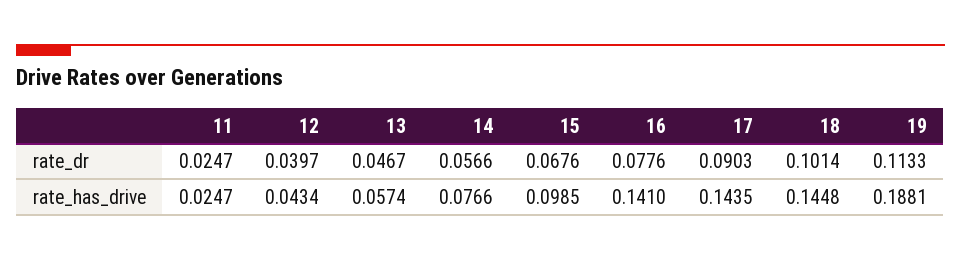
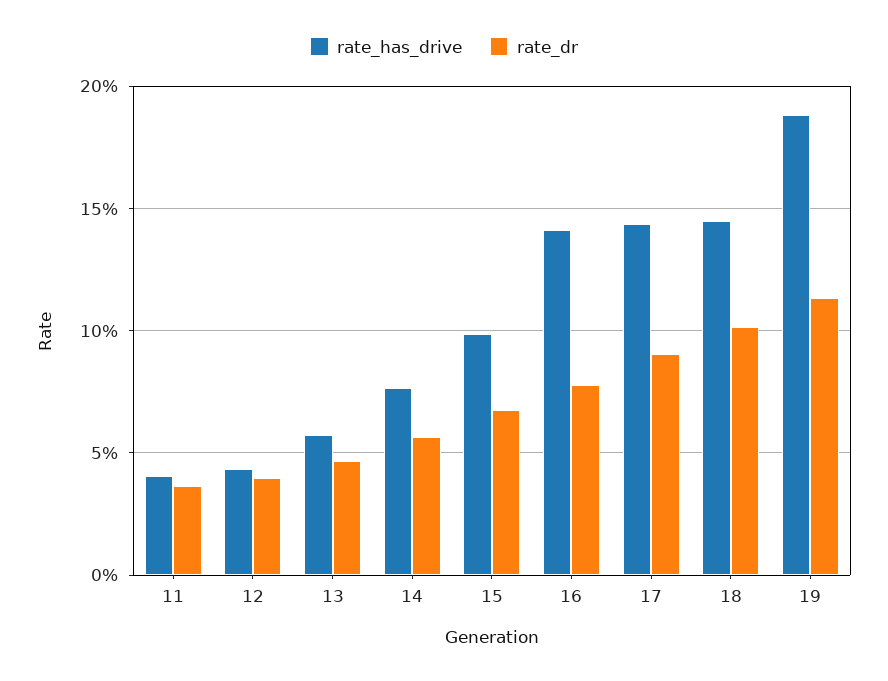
  {
    "rate_dr": {
-     "11": 0.0247,
+     "11": 0.035,
      "12": 0.0397,
      "13": 0.0467,
      "14": 0.0566,
      "15": 0.0676,
      "16": 0.0776,
      "17": 0.0903,
      "18": 0.1014,
      "19": 0.1133
    },
    "rate_has_drive": {
-     "11": 0.0247,
+     "11": 0.04,
      "12": 0.0434,
      "13": 0.0574,
      "14": 0.0766,
      "15": 0.0985,
      "16": 0.141,
      "17": 0.1435,
      "18": 0.1448,
      "19": 0.1881
    }
  }

